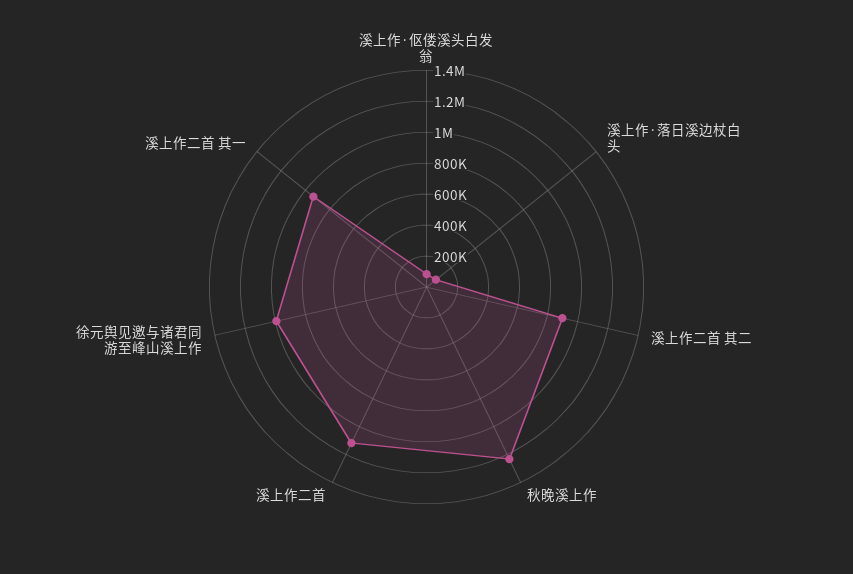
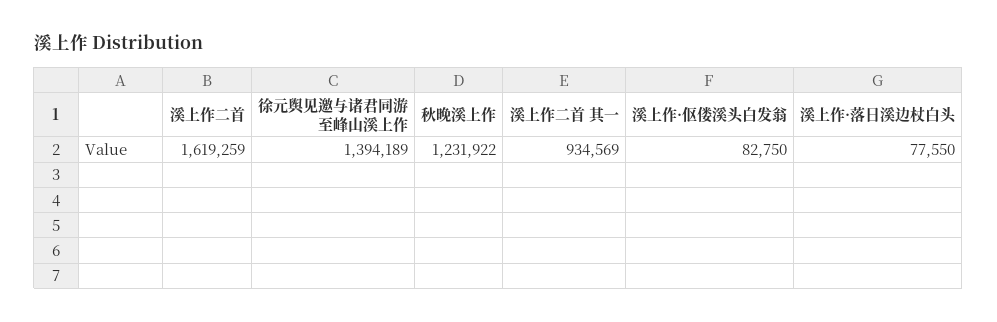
  {
    "溪上作·伛偻溪头白发翁": 82750,
    "溪上作·落日溪边杖白头": 77550,
-   "溪上作二首 其二": 900000,
    "秋晚溪上作": 1231922,
-   "溪上作二首": 1100000,
+   "溪上作二首": 1619259,
-   "徐元舆见邀与诸君同游至峰山溪上作": 1000000,
+   "徐元舆见邀与诸君同游至峰山溪上作": 1394189,
    "溪上作二首 其一": 934569
  }

